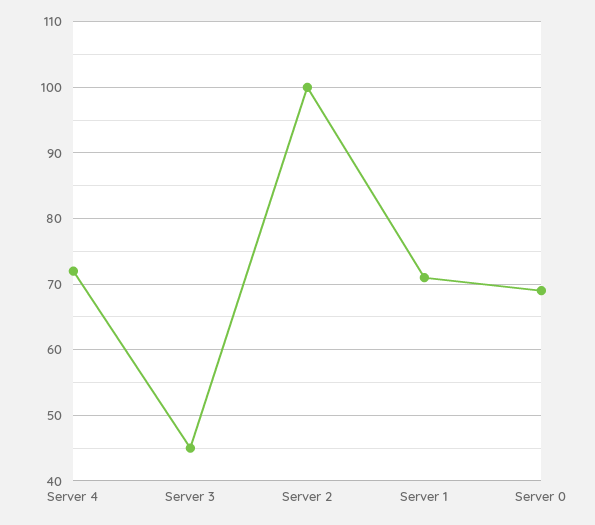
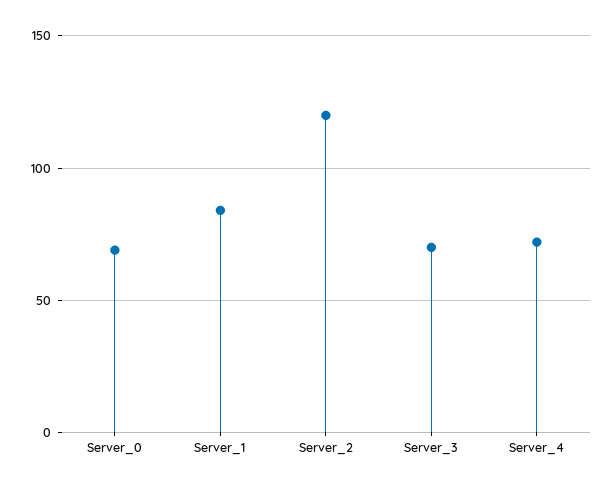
  {
    "Server 4": 72,
-   "Server 3": 45,
+   "Server 3": 70,
-   "Server 2": 100,
+   "Server 2": 120,
-   "Server 1": 71,
+   "Server 1": 85,
    "Server 0": 69
  }

